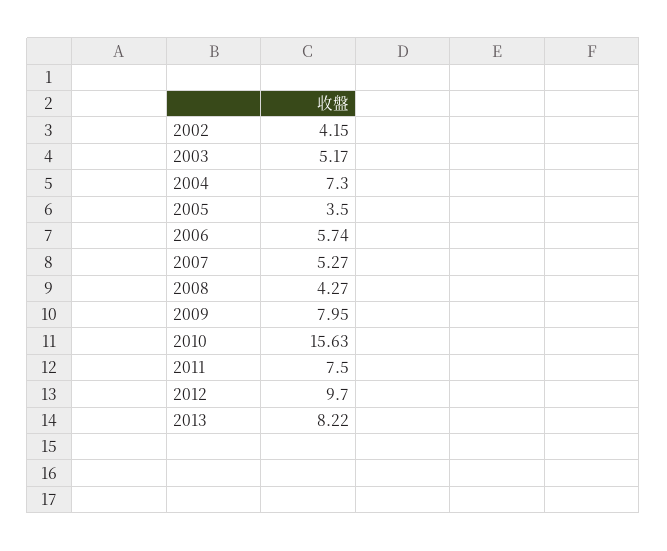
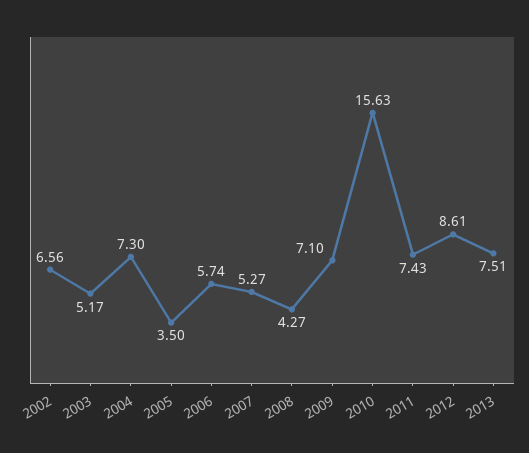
  {
-   "2002": 4.15,
+   "2002": 6.56,
    "2003": 5.17,
    "2004": 7.3,
    "2005": 3.5,
    "2006": 5.74,
    "2007": 5.27,
    "2008": 4.27,
-   "2009": 7.95,
+   "2009": 7.1,
    "2010": 15.63,
-   "2011": 7.5,
+   "2011": 7.43,
-   "2012": 9.7,
+   "2012": 8.61,
-   "2013": 8.22
+   "2013": 7.51
  }

